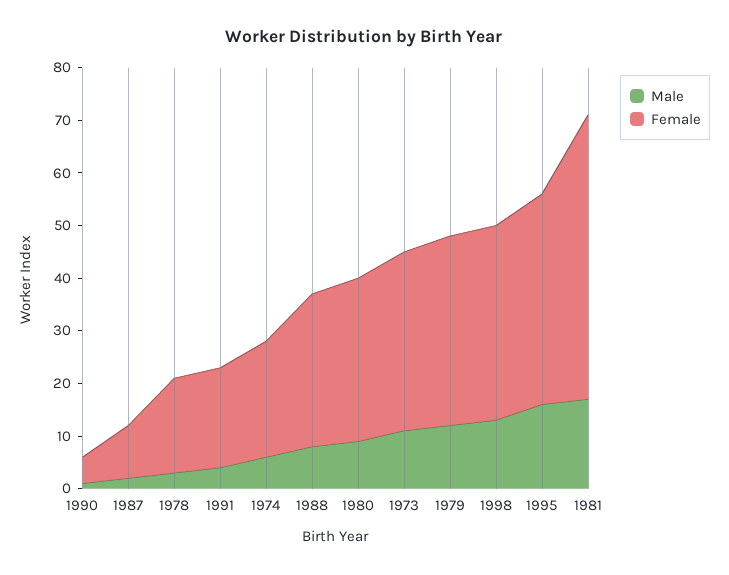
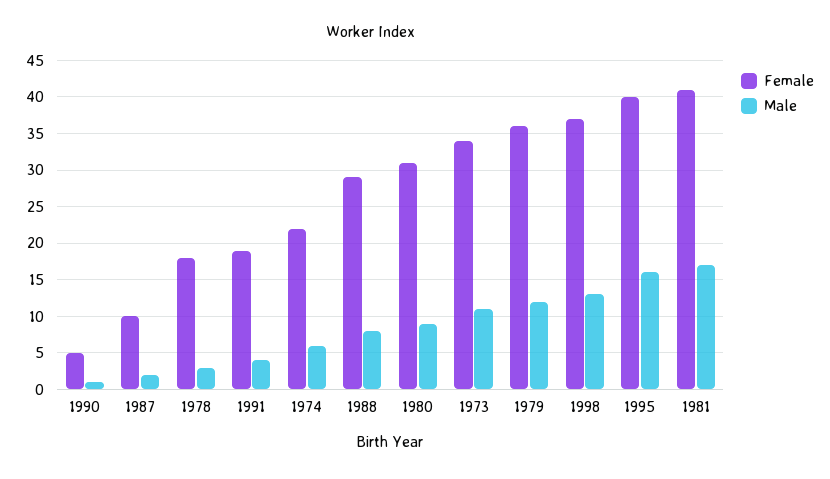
  {
    "Male": {
      "1990": 1,
      "1987": 2,
      "1978": 3,
      "1991": 4,
      "1974": 6,
      "1988": 8,
      "1980": 9,
      "1973": 11,
      "1979": 12,
      "1998": 13,
      "1995": 16,
      "1981": 17
    },
    "Female": {
      "1990": 5,
      "1987": 10,
      "1978": 18,
      "1991": 19,
      "1974": 22,
      "1988": 29,
      "1980": 31,
      "1973": 34,
      "1979": 36,
      "1998": 37,
      "1995": 40,
-     "1981": 55
+     "1981": 41
    }
  }

